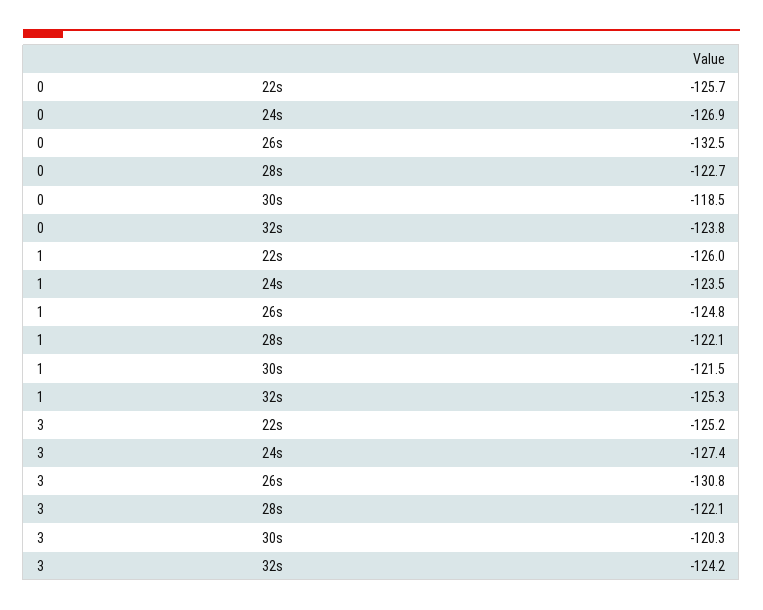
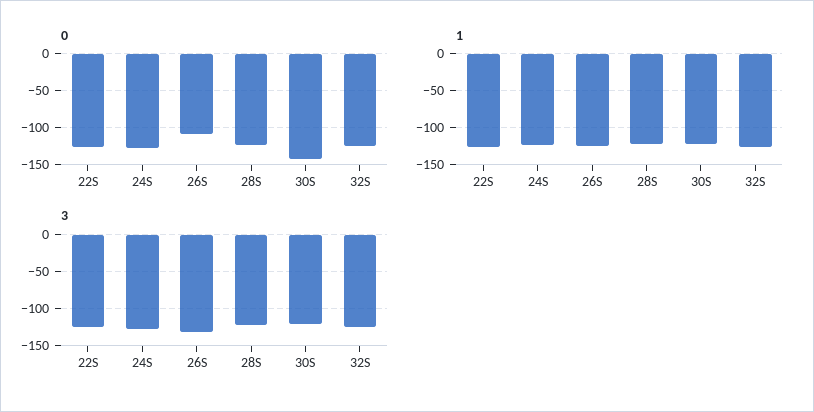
  {
    "0": {
      "22s": -125.7,
      "24s": -126.9,
-     "26s": -132.5,
+     "26s": -110,
      "28s": -122.7,
-     "30s": -118.5,
+     "30s": -140,
      "32s": -123.8
    },
    "1": {
      "22s": -126,
      "24s": -123.5,
      "26s": -124.8,
      "28s": -122.1,
      "30s": -121.5,
      "32s": -125.3
    },
    "3": {
      "22s": -125.2,
      "24s": -127.4,
      "26s": -130.8,
      "28s": -122.1,
      "30s": -120.3,
      "32s": -124.2
    }
  }

